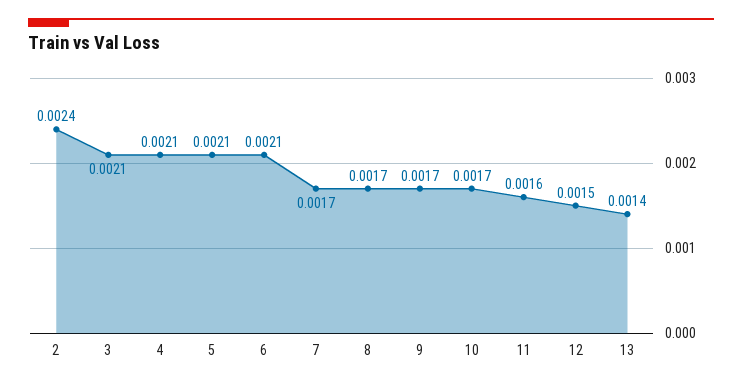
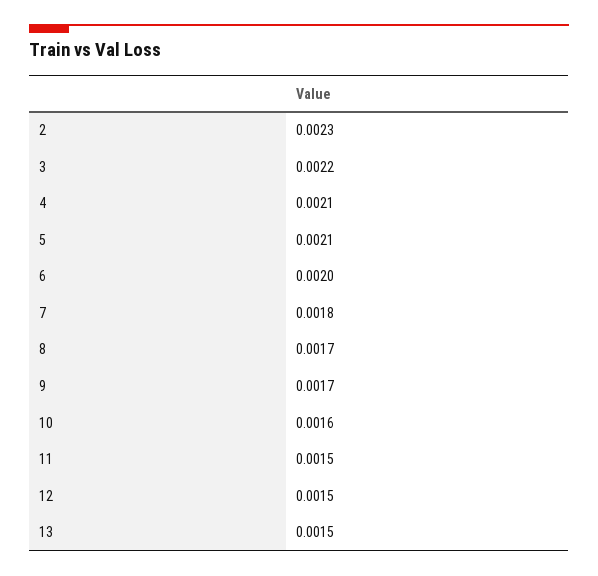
  {
-   "2": 0.0024,
+   "2": 0.0023,
-   "3": 0.0021,
+   "3": 0.0022,
    "4": 0.0021,
    "5": 0.0021,
-   "6": 0.0021,
+   "6": 0.002,
-   "7": 0.0017,
+   "7": 0.0018,
    "8": 0.0017,
    "9": 0.0017,
-   "10": 0.0017,
+   "10": 0.0016,
-   "11": 0.0016,
+   "11": 0.0015,
    "12": 0.0015,
-   "13": 0.0014
+   "13": 0.0015
  }

